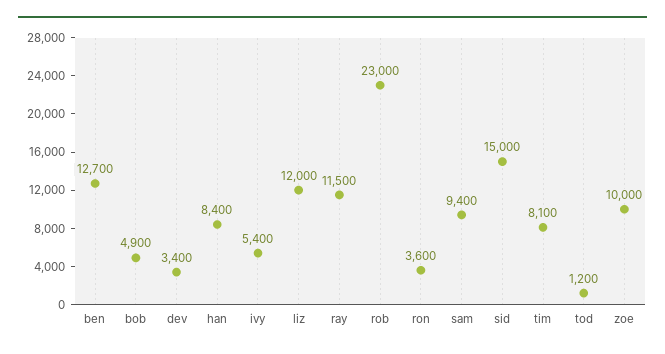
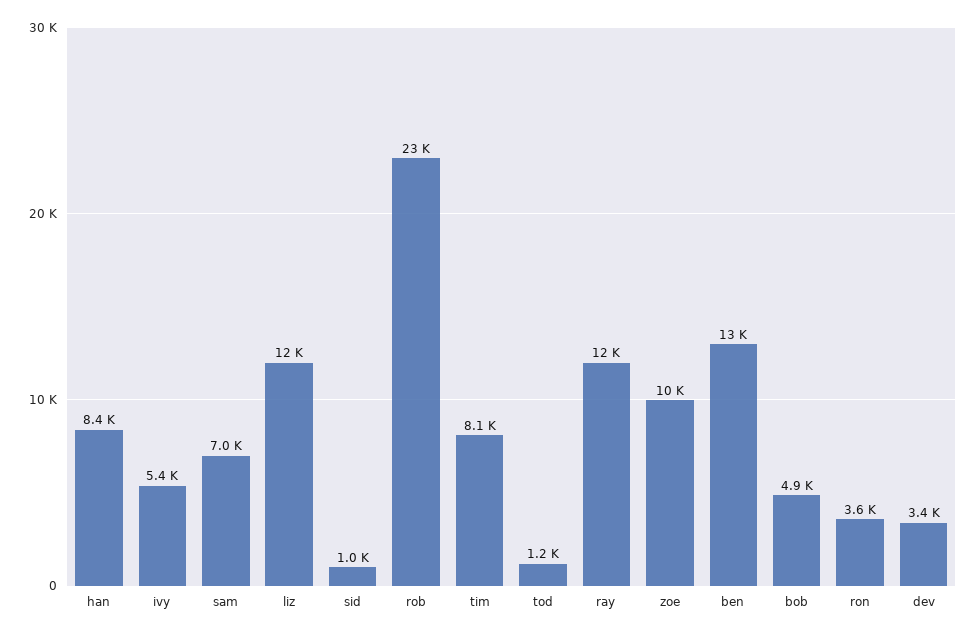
  {
    "ben": 12700,
    "bob": 4900,
    "dev": 3400,
    "han": 8400,
    "ivy": 5400,
    "liz": 12000,
    "ray": 11500,
    "rob": 23000,
    "ron": 3600,
-   "sam": 9400,
+   "sam": 7000,
-   "sid": 15000,
+   "sid": 1000,
    "tim": 8100,
    "tod": 1200,
    "zoe": 10000
  }

